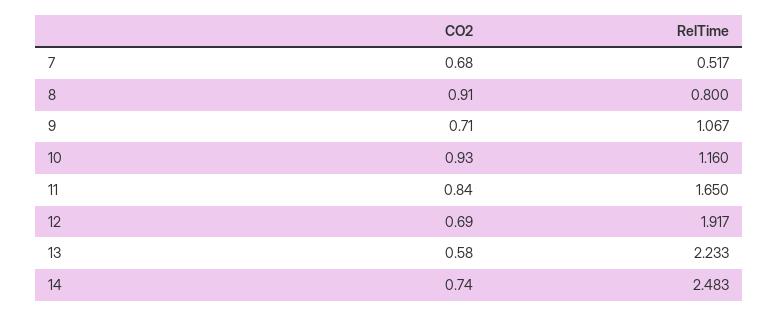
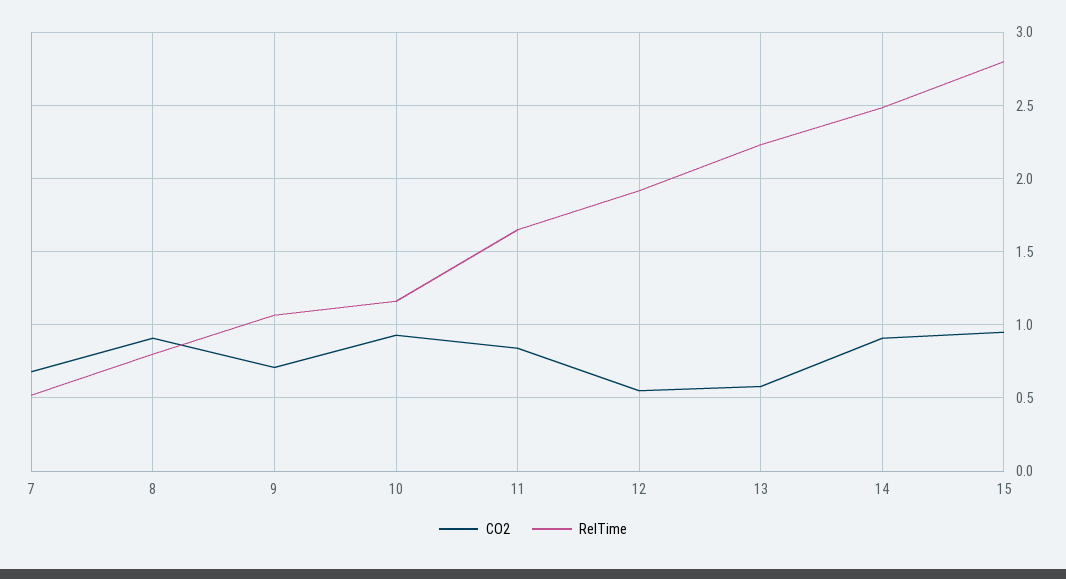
  {
    "CO2": {
      "7": 0.68,
      "8": 0.91,
      "9": 0.71,
      "10": 0.93,
      "11": 0.84,
-     "12": 0.69,
+     "12": 0.55,
      "13": 0.58,
-     "14": 0.74
+     "14": 0.9,
+     "15": 0.95
    },
    "RelTime": {
      "7": 0.517,
      "8": 0.8,
      "9": 1.067,
      "10": 1.16,
      "11": 1.65,
      "12": 1.917,
      "13": 2.233,
-     "14": 2.483
+     "14": 2.483,
+     "15": 2.8
    }
  }

